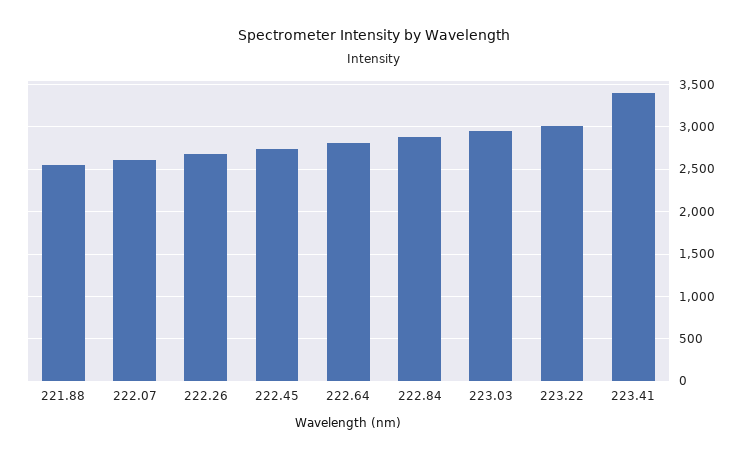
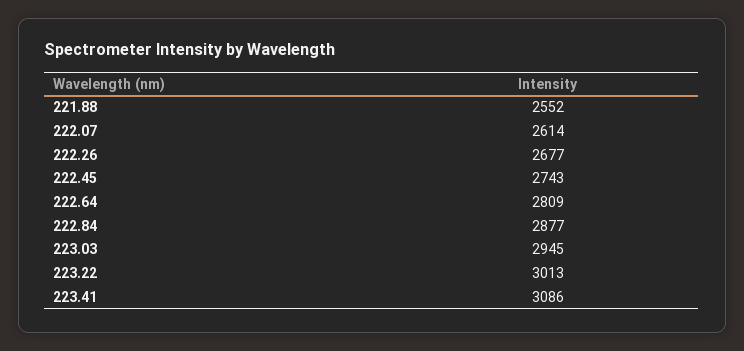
  {
    "221.88": 2552,
    "222.07": 2614,
    "222.26": 2677,
    "222.45": 2743,
    "222.64": 2809,
    "222.84": 2877,
    "223.03": 2945,
    "223.22": 3013,
-   "223.41": 3400
+   "223.41": 3086
  }

